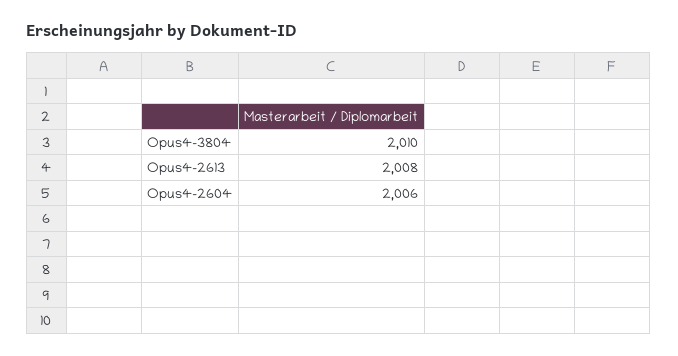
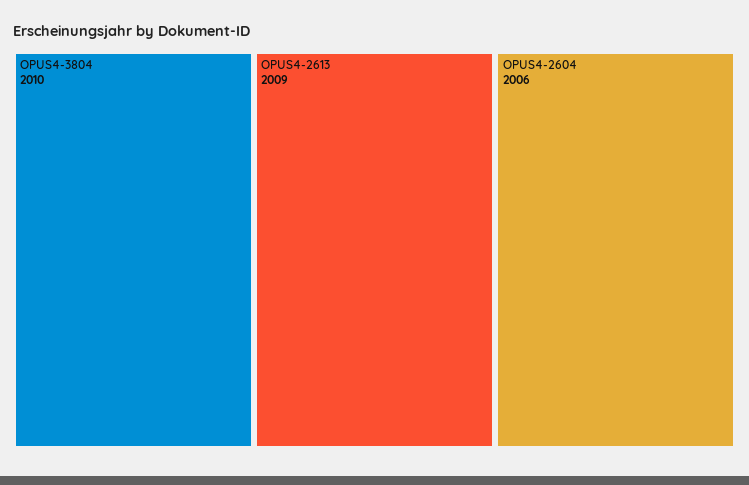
  {
    "Opus4-3804": 2010,
-   "Opus4-2613": 2008,
+   "Opus4-2613": 2009,
    "Opus4-2604": 2006
  }

